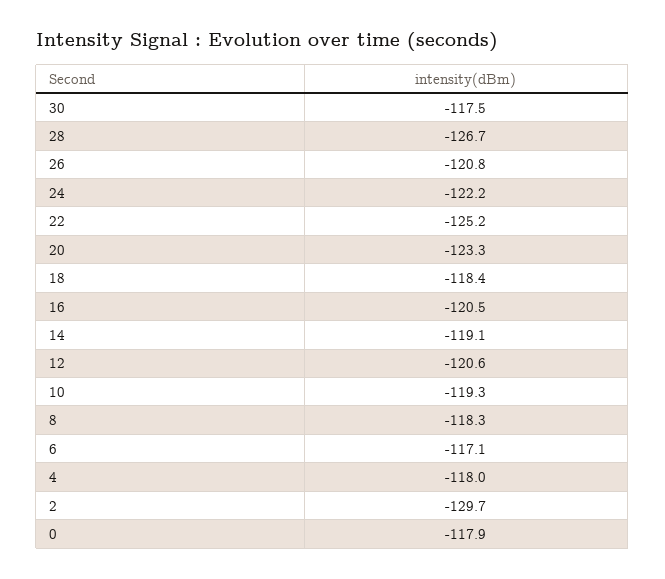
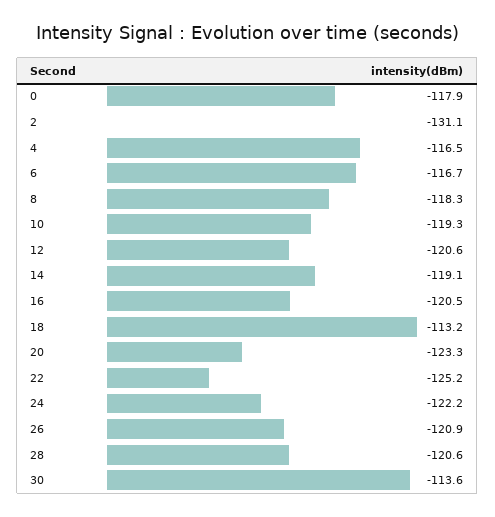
  {
-   "30": -117.5,
+   "30": -113.6,
-   "28": -126.7,
+   "28": -120.6,
-   "26": -120.8,
+   "26": -120.9,
    "24": -122.2,
    "22": -125.2,
    "20": -123.3,
-   "18": -118.4,
+   "18": -113.2,
    "16": -120.5,
    "14": -119.1,
    "12": -120.6,
    "10": -119.3,
    "8": -118.3,
-   "6": -117.1,
+   "6": -116.7,
-   "4": -118,
+   "4": -116.5,
-   "2": -129.7,
+   "2": -131.1,
    "0": -117.9
  }

